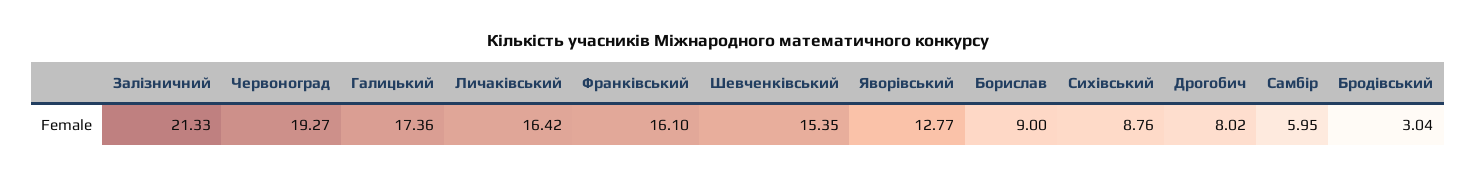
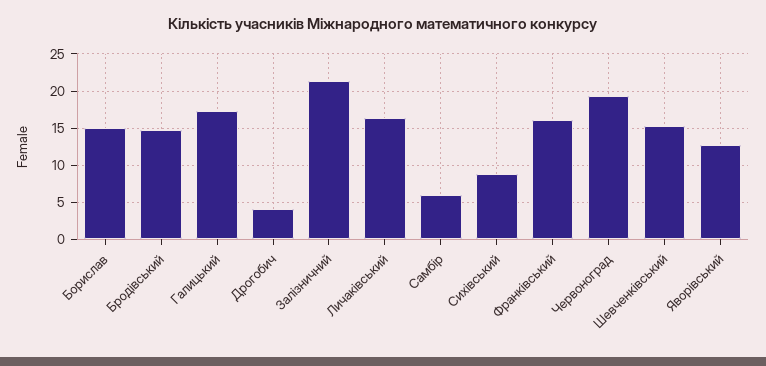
  {
    "Залізничний": 21.33,
    "Червоноград": 19.27,
    "Галицький": 17.36,
    "Личаківський": 16.42,
    "Франківський": 16.1,
    "Шевченківський": 15.35,
    "Яворівський": 12.77,
-   "Борислав": 9,
+   "Борислав": 15,
    "Сихівський": 8.76,
-   "Дрогобич": 8.02,
+   "Дрогобич": 4,
    "Самбір": 5.95,
-   "Бродівський": 3.04
+   "Бродівський": 15
  }

